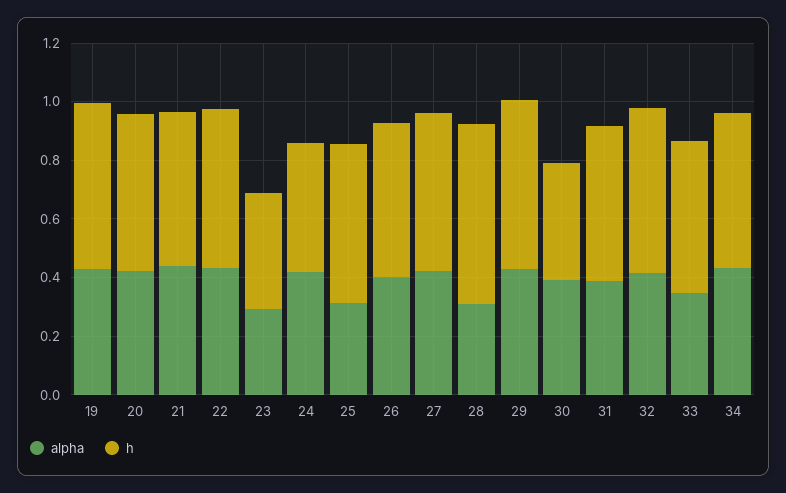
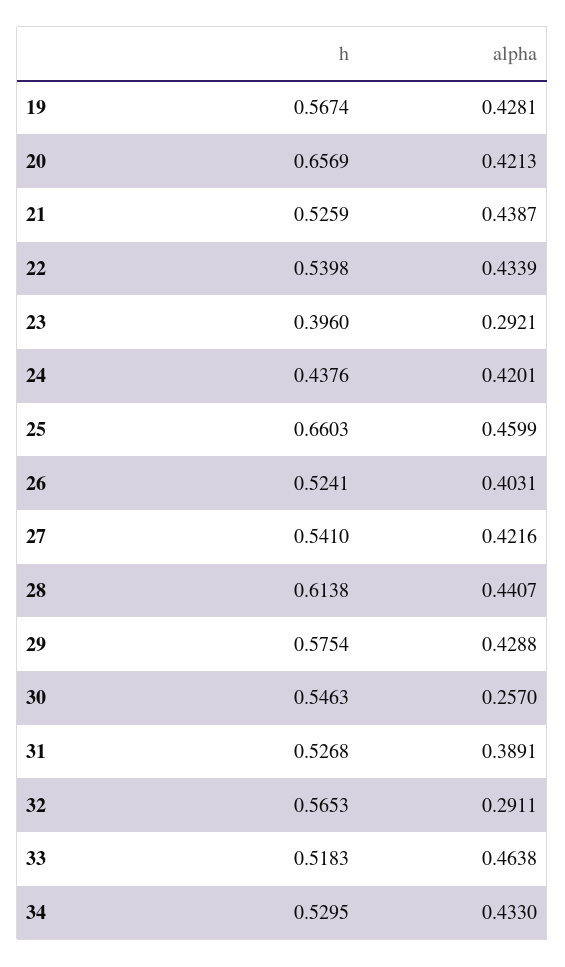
  {
    "alpha": {
      "19": 0.4281,
      "20": 0.4213,
      "21": 0.4387,
      "22": 0.4339,
      "23": 0.2921,
      "24": 0.4201,
-     "25": 0.3,
+     "25": 0.4599,
      "26": 0.4031,
      "27": 0.4216,
-     "28": 0.3,
+     "28": 0.4407,
      "29": 0.4288,
-     "30": 0.4,
+     "30": 0.257,
      "31": 0.3891,
-     "32": 0.4,
+     "32": 0.2911,
-     "33": 0.35,
+     "33": 0.4638,
      "34": 0.433
    },
    "h": {
      "19": 0.5674,
-     "20": 0.55,
+     "20": 0.6569,
      "21": 0.5259,
      "22": 0.5398,
      "23": 0.396,
      "24": 0.4376,
-     "25": 0.55,
+     "25": 0.6603,
      "26": 0.5241,
      "27": 0.541,
      "28": 0.6138,
      "29": 0.5754,
-     "30": 0.4,
+     "30": 0.5463,
      "31": 0.5268,
      "32": 0.5653,
      "33": 0.5183,
      "34": 0.5295
    }
  }

